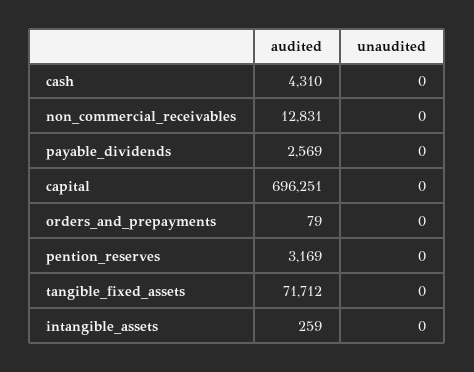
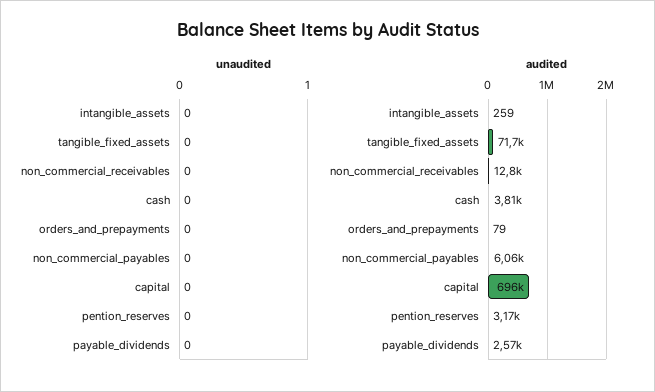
  {
    "audited": {
-     "cash": 4310,
+     "cash": 3810,
      "non_commercial_receivables": 12831,
      "payable_dividends": 2569,
      "capital": 696251,
      "orders_and_prepayments": 79,
      "pention_reserves": 3169,
      "tangible_fixed_assets": 71712,
-     "intangible_assets": 259
+     "intangible_assets": 259,
+     "non_commercial_payables": 6060
    },
    "unaudited": {
      "cash": 0,
      "non_commercial_receivables": 0,
      "payable_dividends": 0,
      "capital": 0,
      "orders_and_prepayments": 0,
      "pention_reserves": 0,
      "tangible_fixed_assets": 0,
-     "intangible_assets": 0
+     "intangible_assets": 0,
+     "non_commercial_payables": 0
    }
  }

